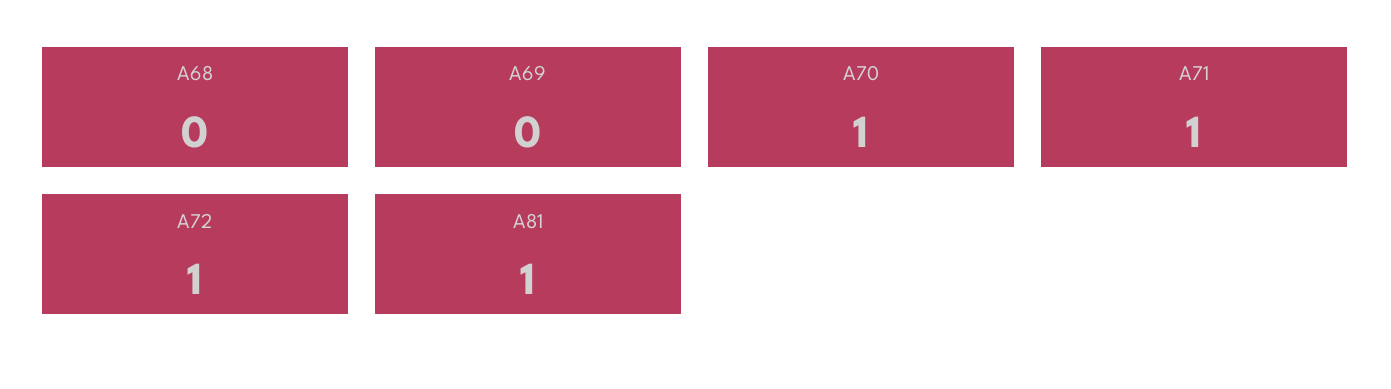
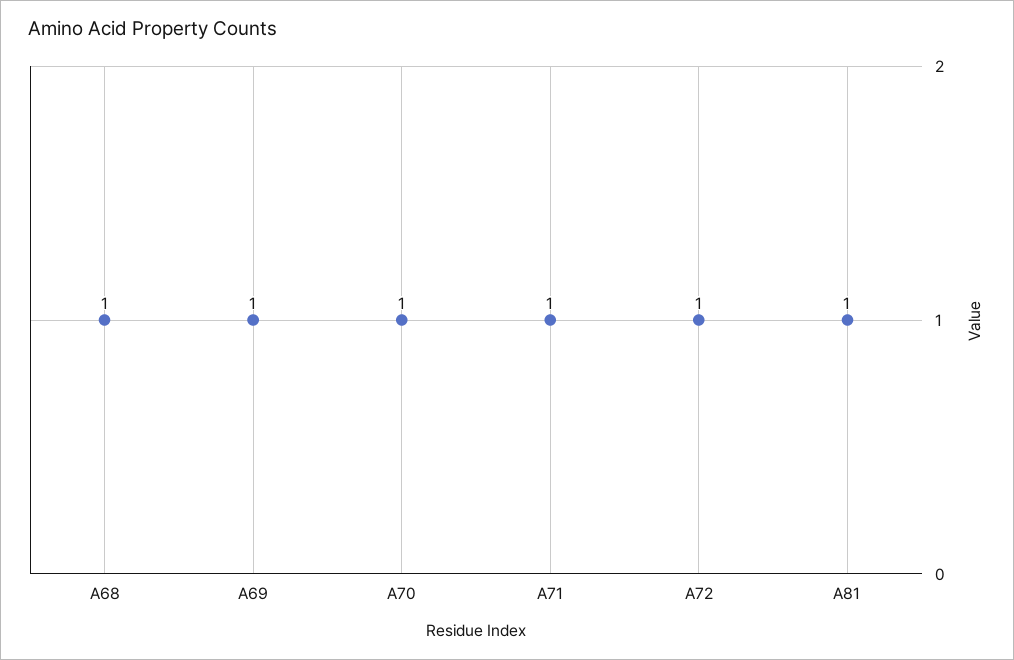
  {
-   "A68": 0,
+   "A68": 1,
-   "A69": 0,
+   "A69": 1,
    "A70": 1,
    "A71": 1,
    "A72": 1,
    "A81": 1
  }

